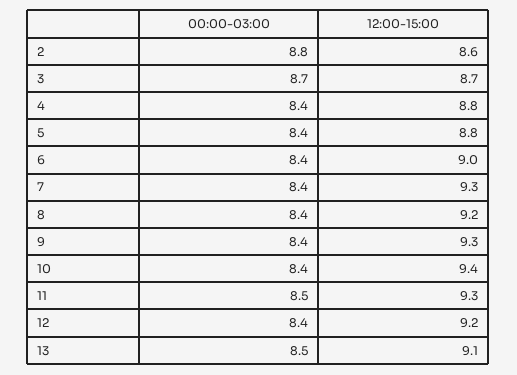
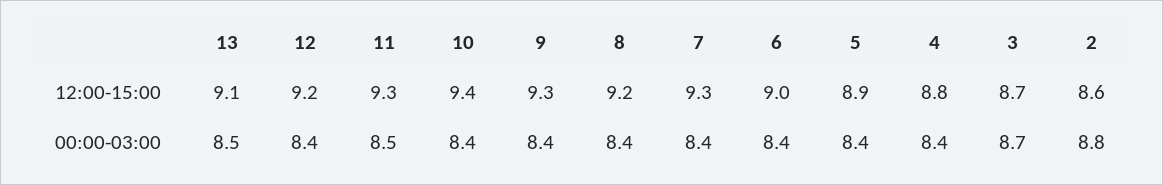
  {
    "00:00-03:00": {
      "2": 8.8,
      "3": 8.7,
      "4": 8.4,
      "5": 8.4,
      "6": 8.4,
      "7": 8.4,
      "8": 8.4,
      "9": 8.4,
      "10": 8.4,
      "11": 8.5,
      "12": 8.4,
      "13": 8.5
    },
    "12:00-15:00": {
      "2": 8.6,
      "3": 8.7,
      "4": 8.8,
-     "5": 8.8,
+     "5": 8.9,
      "6": 9,
      "7": 9.3,
      "8": 9.2,
      "9": 9.3,
      "10": 9.4,
      "11": 9.3,
      "12": 9.2,
      "13": 9.1
    }
  }

